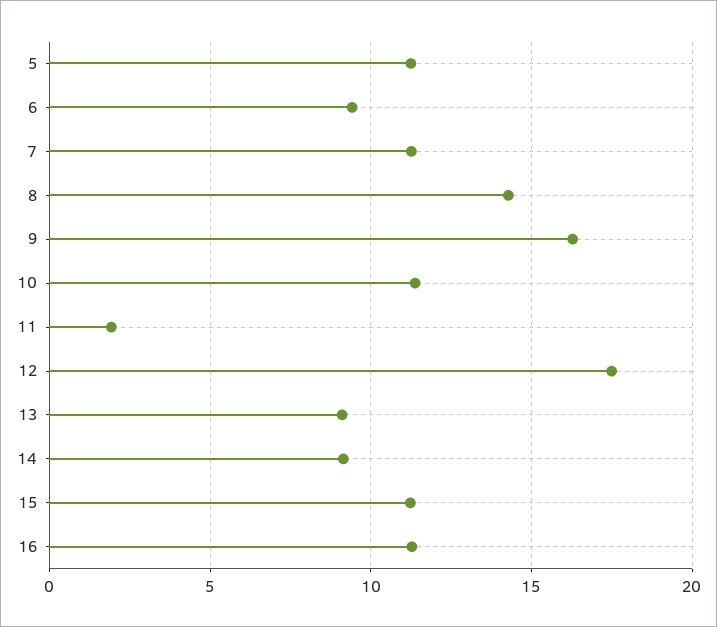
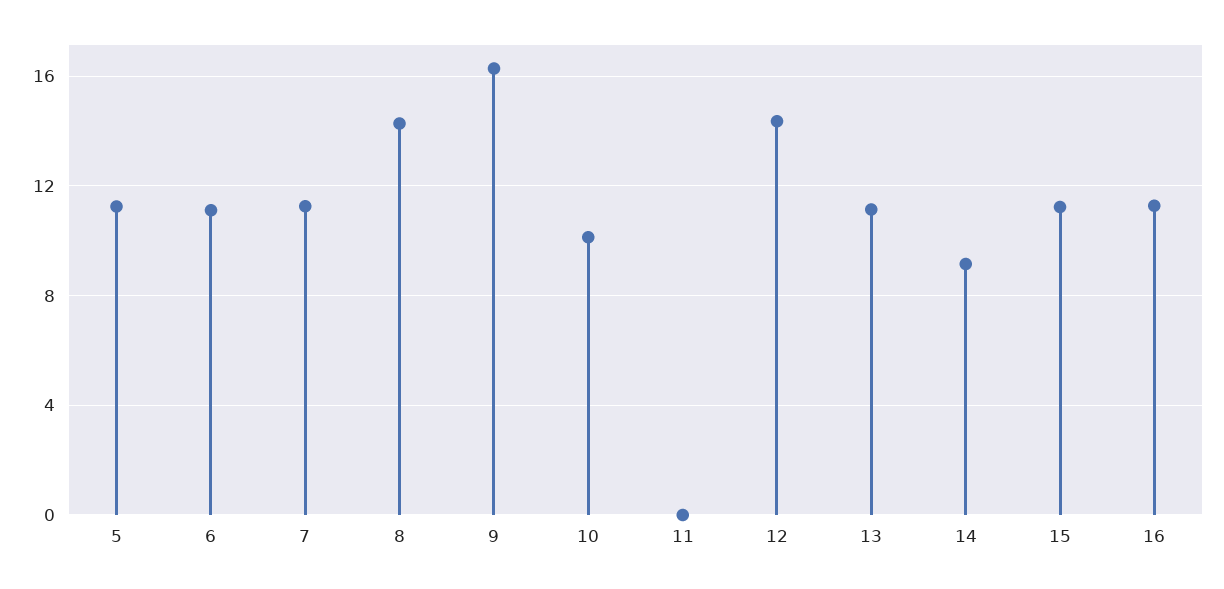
  {
    "5": 11.5,
-   "6": 9.5,
+   "6": 11,
    "7": 11.5,
    "8": 14.5,
    "9": 16.5,
-   "10": 11.5,
+   "10": 10,
-   "11": 2,
+   "11": 0,
-   "12": 17.5,
+   "12": 14.5,
-   "13": 9,
+   "13": 11,
    "14": 9,
    "15": 11,
    "16": 11.5
  }

